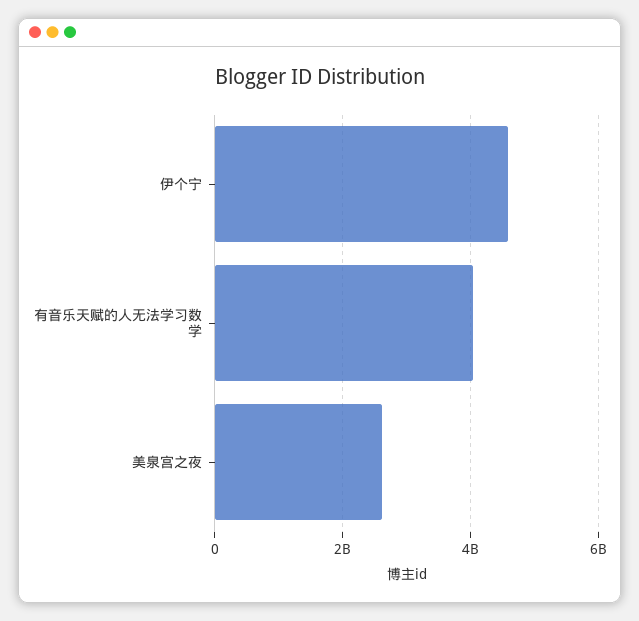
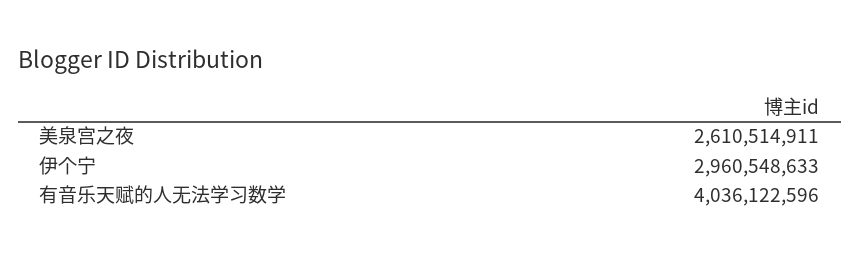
  {
-   "伊个宁": 4600000000,
+   "伊个宁": 2960548633,
    "有音乐天赋的人无法学习数学": 4036122596,
    "美泉宫之夜": 2610514911
  }

